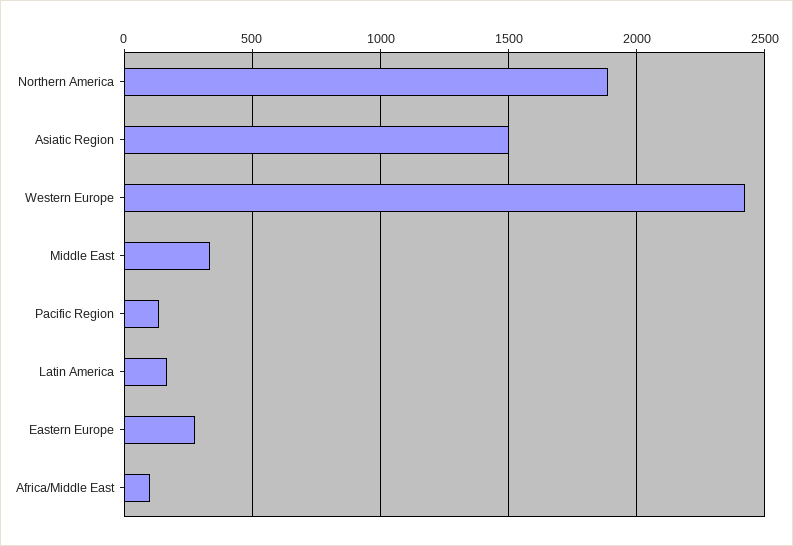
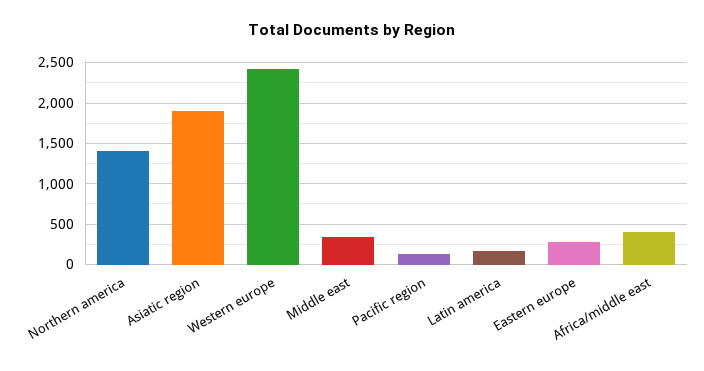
  {
-   "Northern America": 1900,
+   "Northern America": 1400,
-   "Asiatic Region": 1500,
+   "Asiatic Region": 1900,
    "Western Europe": 2400,
    "Middle East": 350,
    "Pacific Region": 150,
    "Latin America": 150,
    "Eastern Europe": 300,
-   "Africa/Middle East": 100
+   "Africa/Middle East": 400
  }

